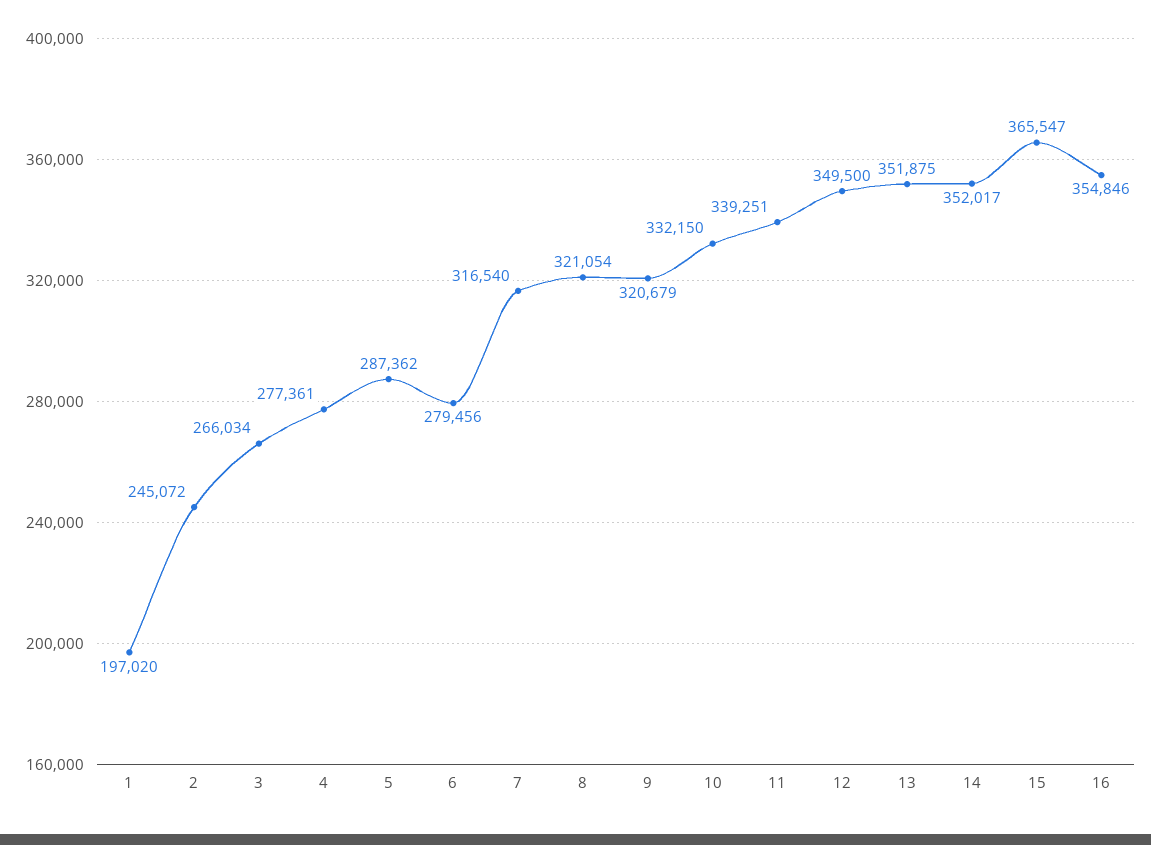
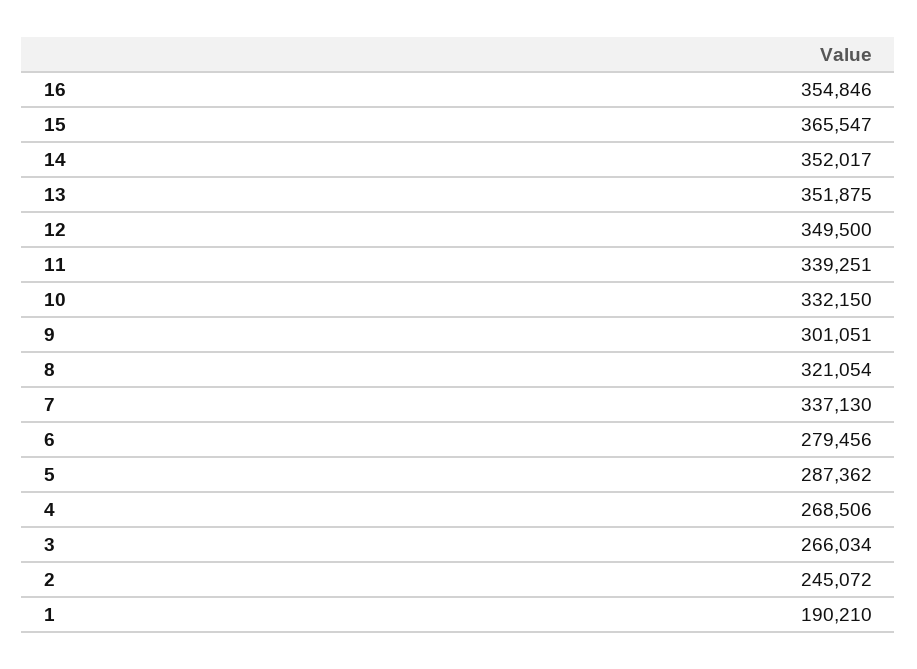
  {
-   "1": 197020,
+   "1": 190210,
    "2": 245072,
    "3": 266034,
-   "4": 277361,
+   "4": 268506,
    "5": 287362,
    "6": 279456,
-   "7": 316540,
+   "7": 337130,
    "8": 321054,
-   "9": 320679,
+   "9": 301051,
    "10": 332150,
    "11": 339251,
    "12": 349500,
    "13": 351875,
    "14": 352017,
    "15": 365547,
    "16": 354846
  }

